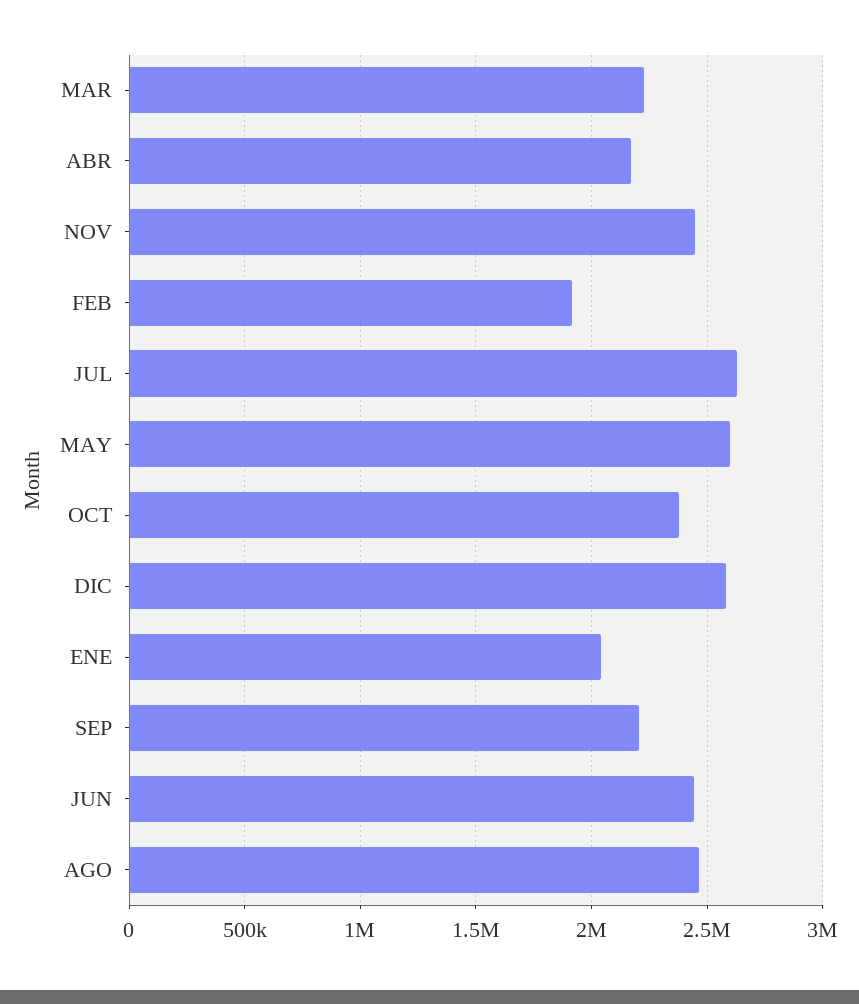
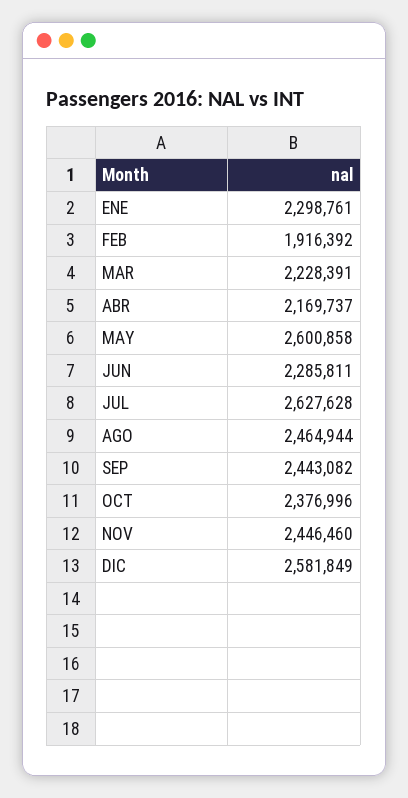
  {
    "MAR": 2228391,
    "ABR": 2169737,
    "NOV": 2446460,
    "FEB": 1916392,
    "JUL": 2627628,
    "MAY": 2600858,
    "OCT": 2376996,
    "DIC": 2581849,
-   "ENE": 2050000,
+   "ENE": 2298761,
-   "SEP": 2200000,
+   "SEP": 2443082,
-   "JUN": 2450000,
+   "JUN": 2285811,
    "AGO": 2464944
  }

